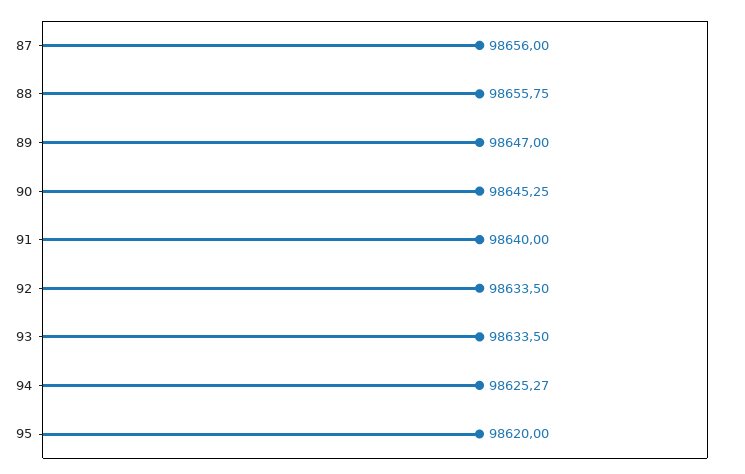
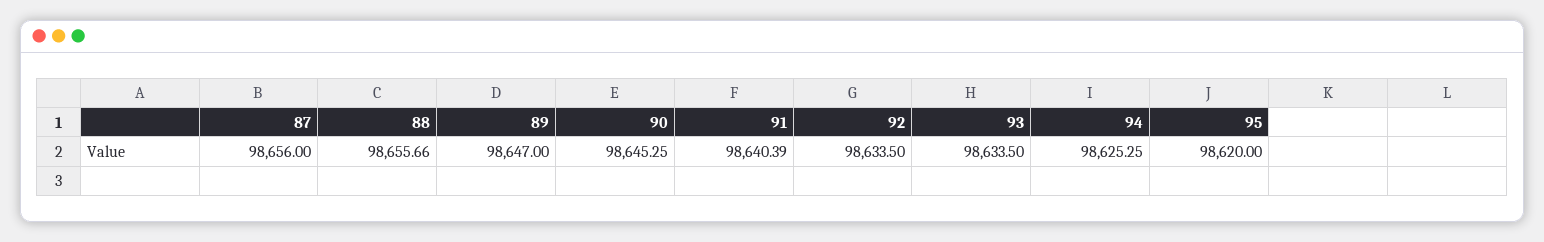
  {
    "87": 98656,
-   "88": 98655.75,
+   "88": 98655.66,
    "89": 98647,
    "90": 98645.25,
-   "91": 98640,
+   "91": 98640.39,
    "92": 98633.5,
    "93": 98633.5,
-   "94": 98625.27,
+   "94": 98625.25,
    "95": 98620
  }

